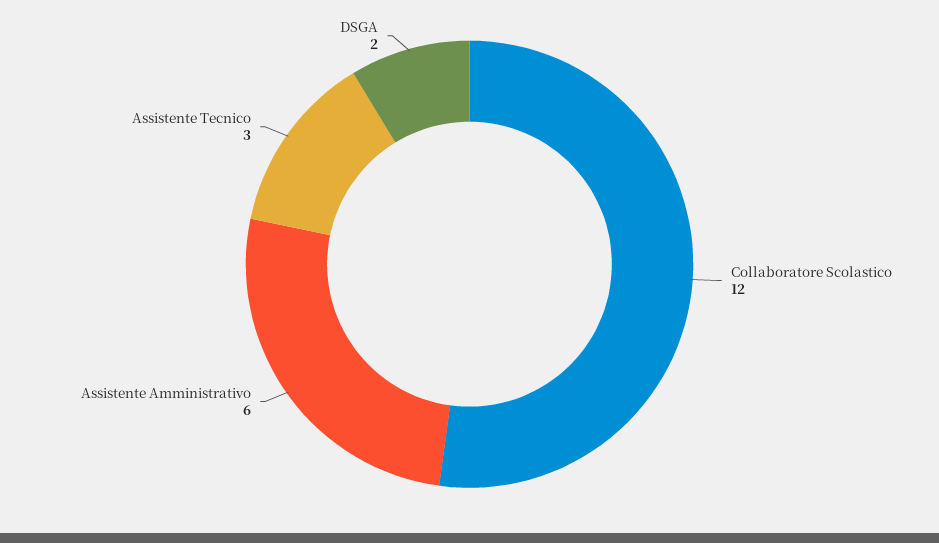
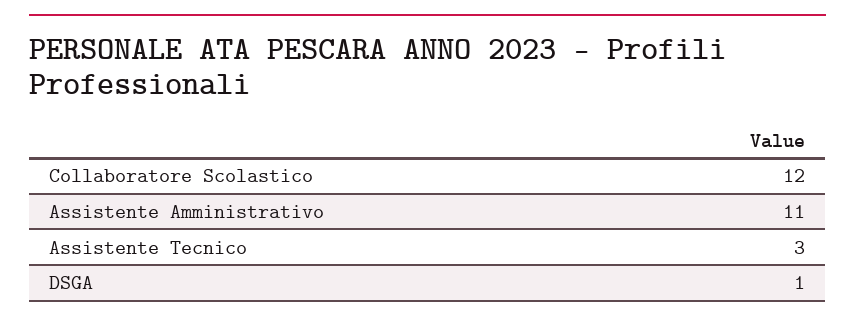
  {
    "Collaboratore Scolastico": 12,
-   "Assistente Amministrativo": 6,
+   "Assistente Amministrativo": 11,
    "Assistente Tecnico": 3,
-   "DSGA": 2
+   "DSGA": 1
  }

